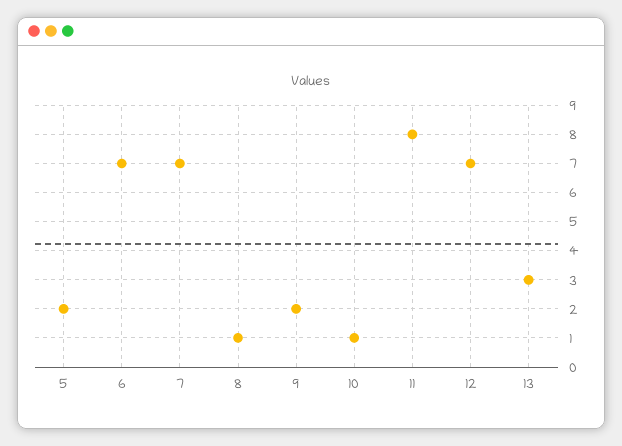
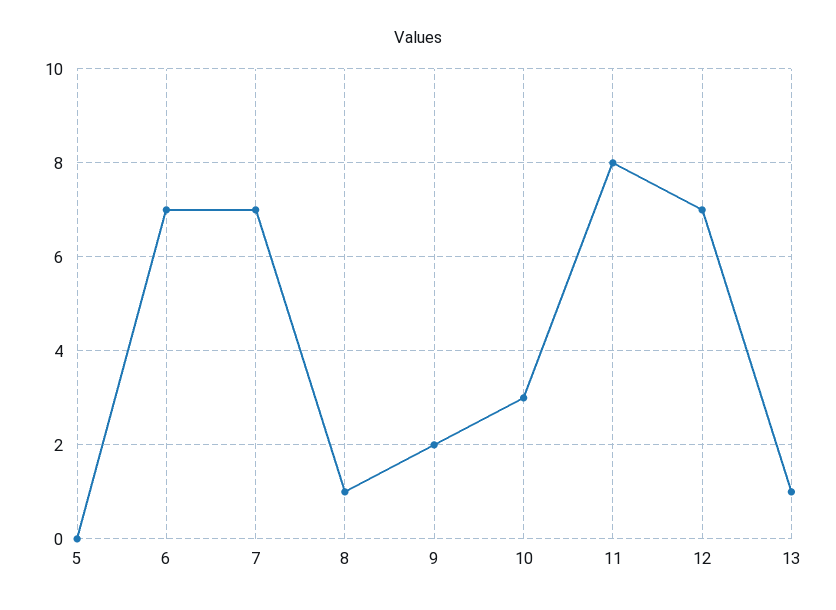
  {
-   "5": 2,
+   "5": 0,
    "6": 7,
    "7": 7,
    "8": 1,
    "9": 2,
-   "10": 1,
+   "10": 3,
    "11": 8,
    "12": 7,
-   "13": 3
+   "13": 1
  }

